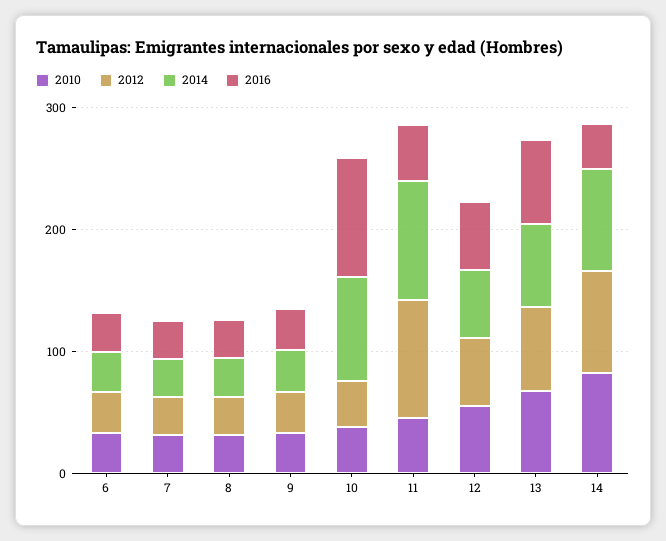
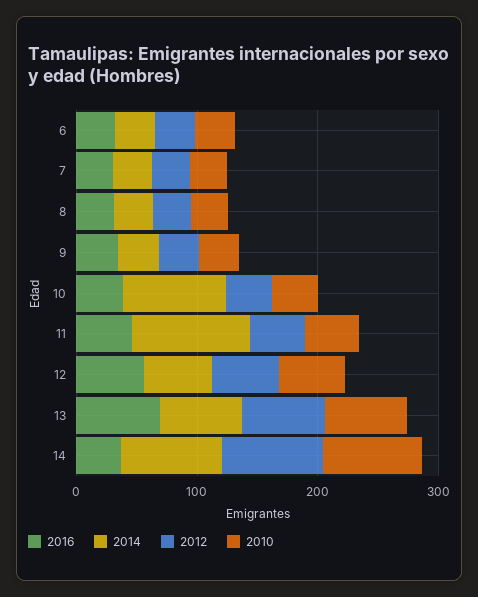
  {
    "2010": {
      "6": 40,
      "7": 40,
      "8": 40,
      "9": 40,
      "10": 40,
      "11": 40,
      "12": 60,
      "13": 60,
      "14": 80
    },
    "2012": {
      "6": 40,
      "7": 40,
      "8": 40,
      "9": 40,
      "10": 40,
-     "11": 100,
+     "11": 40,
      "12": 60,
      "13": 60,
      "14": 80
    },
    "2014": {
      "6": 40,
      "7": 40,
      "8": 40,
      "9": 40,
      "10": 80,
      "11": 100,
      "12": 60,
      "13": 60,
      "14": 80
    },
    "2016": {
      "6": 40,
      "7": 40,
      "8": 40,
      "9": 40,
-     "10": 100,
+     "10": 40,
      "11": 40,
      "12": 60,
      "13": 60,
      "14": 40
    }
  }

